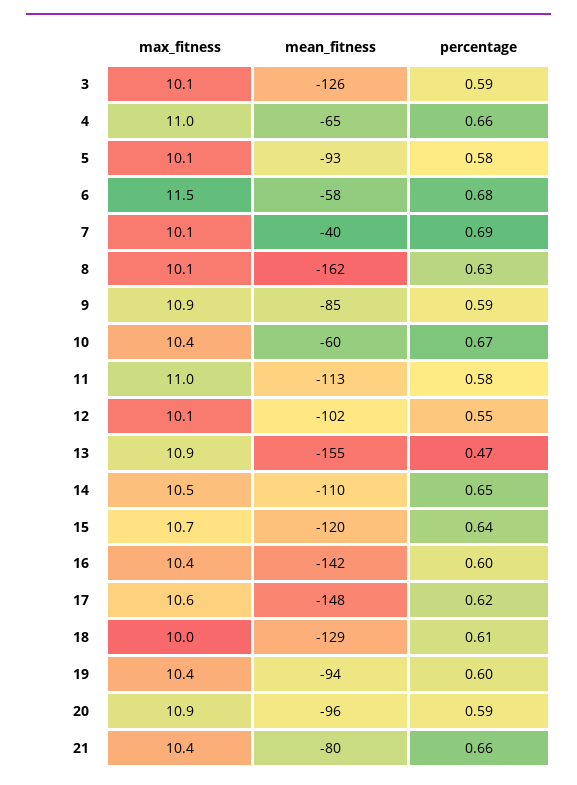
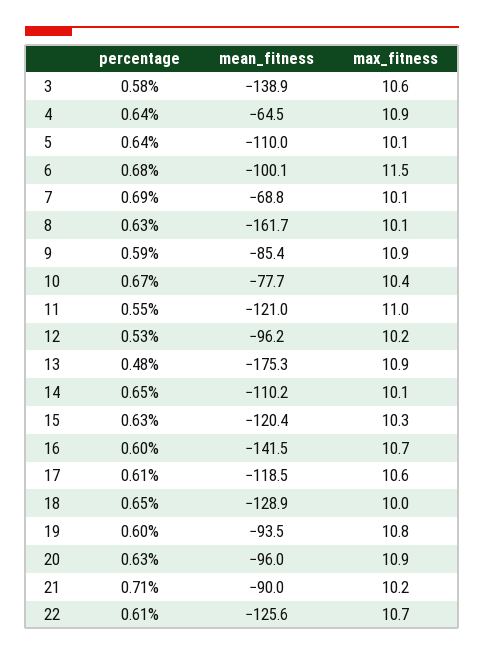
  {
    "max_fitness": {
-     "3": 10.1,
+     "3": 10.6,
-     "4": 11,
+     "4": 10.9,
      "5": 10.1,
      "6": 11.5,
      "7": 10.1,
      "8": 10.1,
      "9": 10.9,
      "10": 10.4,
      "11": 11,
-     "12": 10.1,
+     "12": 10.2,
      "13": 10.9,
-     "14": 10.5,
+     "14": 10.1,
-     "15": 10.7,
+     "15": 10.3,
-     "16": 10.4,
+     "16": 10.7,
      "17": 10.6,
      "18": 10,
-     "19": 10.4,
+     "19": 10.8,
      "20": 10.9,
-     "21": 10.4
+     "21": 10.2,
+     "22": 10.7
    },
    "mean_fitness": {
-     "3": -126,
+     "3": -138.9,
      "4": -64.5,
-     "5": -93,
+     "5": -110,
-     "6": -58,
+     "6": -100.1,
-     "7": -40,
+     "7": -68.8,
      "8": -161.7,
      "9": -85.4,
-     "10": -60,
+     "10": -77.7,
-     "11": -113,
+     "11": -121,
-     "12": -102,
+     "12": -96.2,
-     "13": -155,
+     "13": -175.3,
      "14": -110.2,
      "15": -120.4,
      "16": -141.5,
-     "17": -148,
+     "17": -118.5,
      "18": -128.9,
      "19": -93.5,
      "20": -96,
-     "21": -80
+     "21": -90,
+     "22": -125.6
    },
    "percentage": {
-     "3": 0.59,
+     "3": 0.58,
-     "4": 0.66,
+     "4": 0.64,
-     "5": 0.58,
+     "5": 0.64,
      "6": 0.68,
      "7": 0.69,
      "8": 0.63,
      "9": 0.59,
      "10": 0.67,
-     "11": 0.58,
+     "11": 0.55,
-     "12": 0.55,
+     "12": 0.53,
-     "13": 0.47,
+     "13": 0.48,
      "14": 0.65,
-     "15": 0.64,
+     "15": 0.63,
      "16": 0.6,
-     "17": 0.62,
+     "17": 0.61,
-     "18": 0.61,
+     "18": 0.65,
      "19": 0.6,
-     "20": 0.59,
+     "20": 0.63,
-     "21": 0.66
+     "21": 0.71,
+     "22": 0.61
    }
  }

